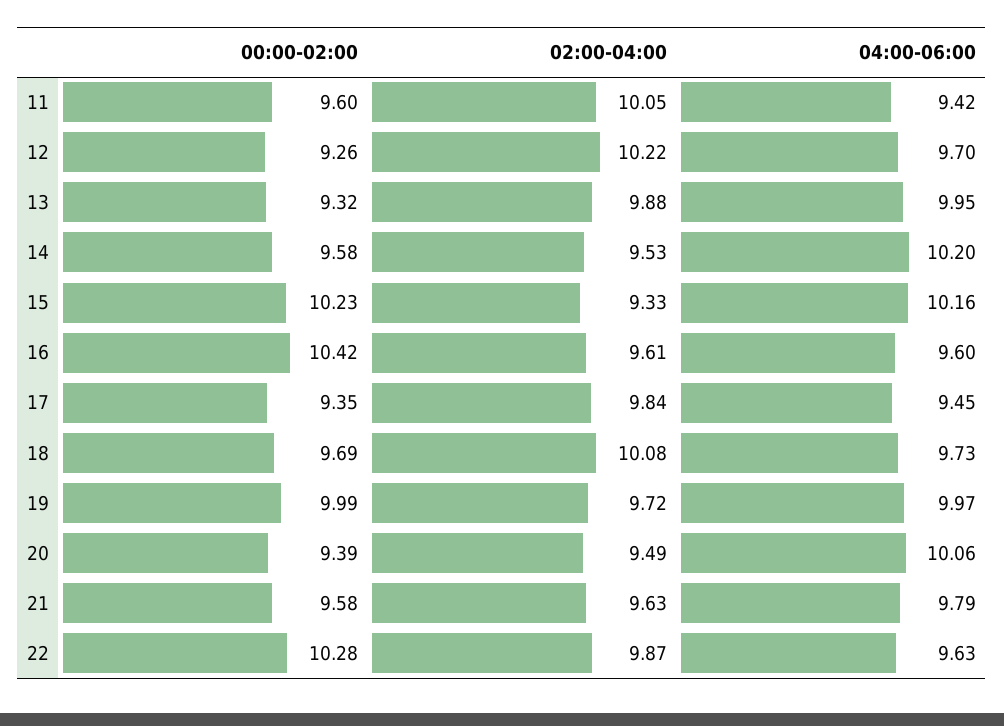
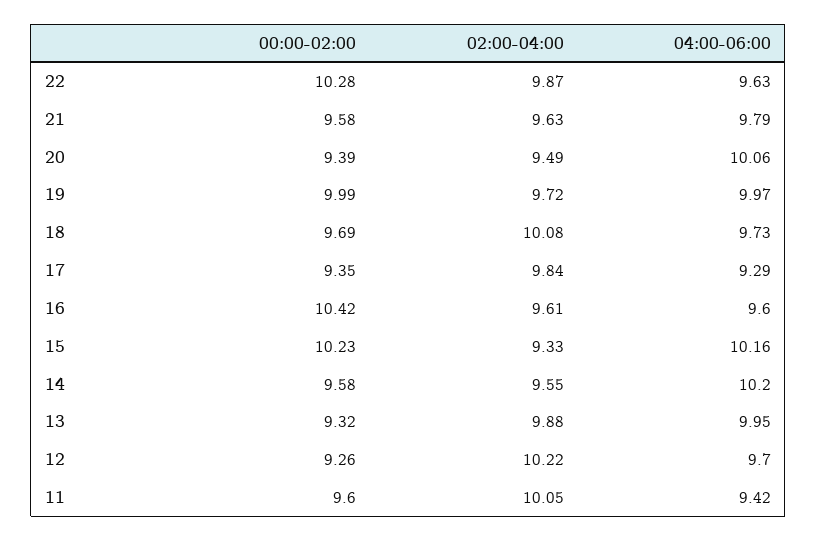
  {
    "00:00-02:00": {
      "11": 9.6,
      "12": 9.26,
      "13": 9.32,
      "14": 9.58,
      "15": 10.23,
      "16": 10.42,
      "17": 9.35,
      "18": 9.69,
      "19": 9.99,
      "20": 9.39,
      "21": 9.58,
      "22": 10.28
    },
    "02:00-04:00": {
      "11": 10.05,
      "12": 10.22,
      "13": 9.88,
-     "14": 9.53,
+     "14": 9.55,
      "15": 9.33,
      "16": 9.61,
      "17": 9.84,
      "18": 10.08,
      "19": 9.72,
      "20": 9.49,
      "21": 9.63,
      "22": 9.87
    },
    "04:00-06:00": {
      "11": 9.42,
      "12": 9.7,
      "13": 9.95,
      "14": 10.2,
      "15": 10.16,
      "16": 9.6,
-     "17": 9.45,
+     "17": 9.29,
      "18": 9.73,
      "19": 9.97,
      "20": 10.06,
      "21": 9.79,
      "22": 9.63
    }
  }

